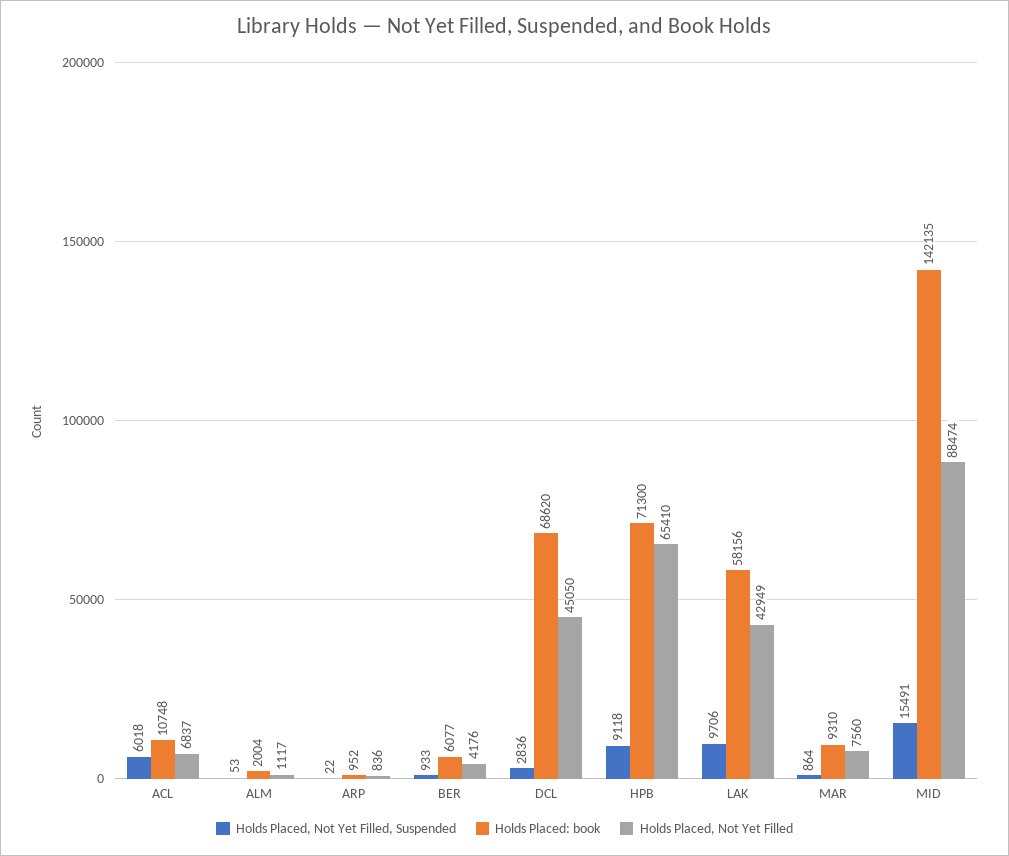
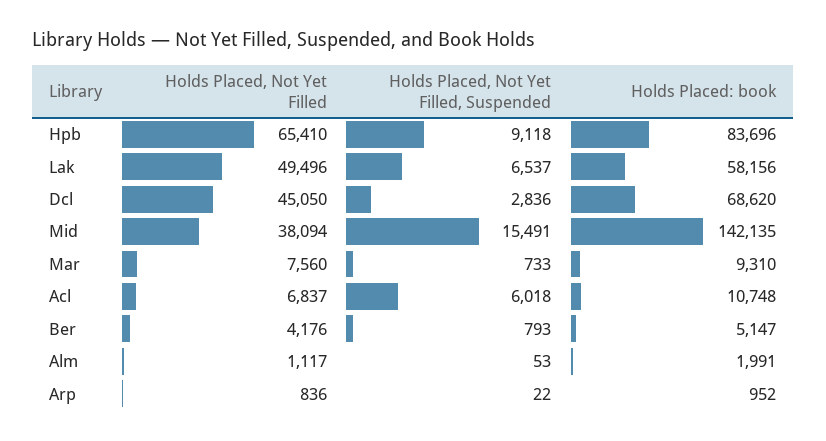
  {
    "Holds Placed, Not Yet Filled, Suspended": {
      "ACL": 6018,
      "ALM": 53,
      "ARP": 22,
-     "BER": 933,
+     "BER": 793,
      "DCL": 2836,
      "HPB": 9118,
-     "LAK": 9706,
+     "LAK": 6537,
-     "MAR": 864,
+     "MAR": 733,
      "MID": 15491
    },
    "Holds Placed: book": {
      "ACL": 10748,
-     "ALM": 2004,
+     "ALM": 1991,
      "ARP": 952,
-     "BER": 6077,
+     "BER": 5147,
      "DCL": 68620,
-     "HPB": 71300,
+     "HPB": 83696,
      "LAK": 58156,
      "MAR": 9310,
      "MID": 142135
    },
    "Holds Placed, Not Yet Filled": {
      "ACL": 6837,
      "ALM": 1117,
      "ARP": 836,
      "BER": 4176,
      "DCL": 45050,
      "HPB": 65410,
-     "LAK": 42949,
+     "LAK": 49496,
      "MAR": 7560,
-     "MID": 88474
+     "MID": 38094
    }
  }

